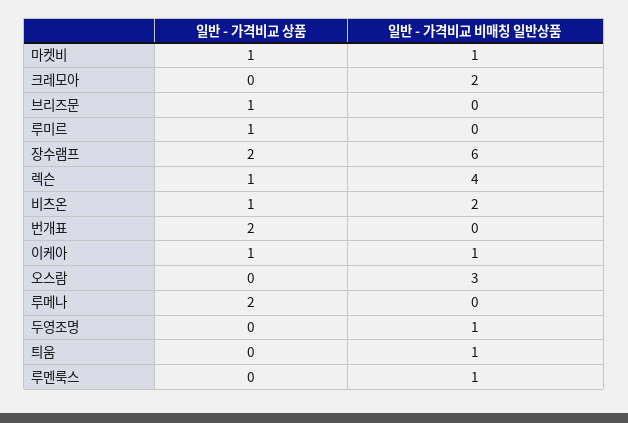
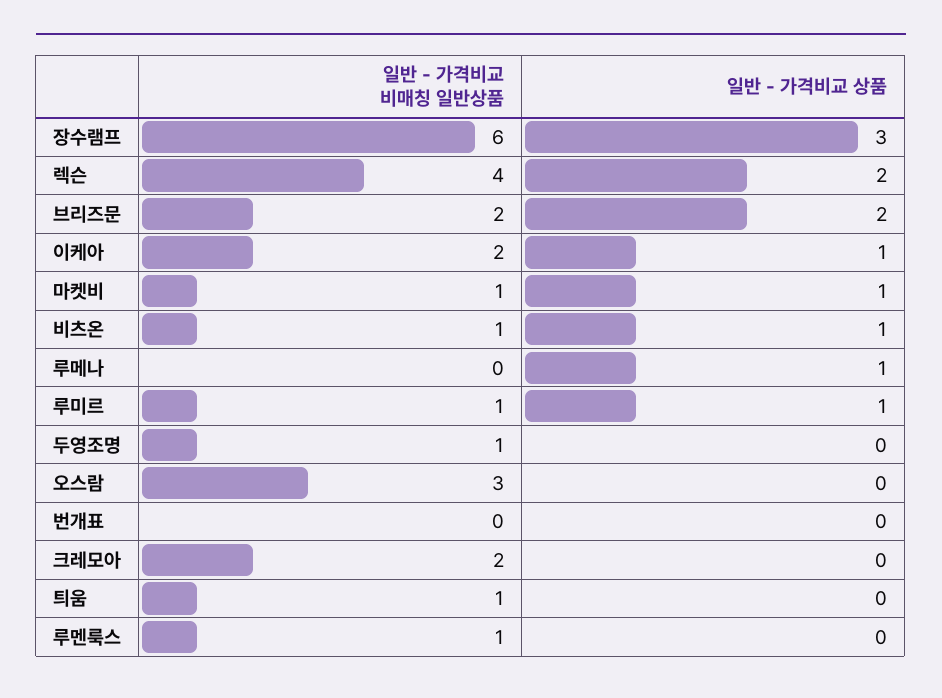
  {
    "일반 - 가격비교 상품": {
      "마켓비": 1,
      "크레모아": 0,
-     "브리즈문": 1,
+     "브리즈문": 2,
      "루미르": 1,
-     "장수램프": 2,
+     "장수램프": 3,
-     "렉슨": 1,
+     "렉슨": 2,
      "비츠온": 1,
-     "번개표": 2,
+     "번개표": 0,
      "이케아": 1,
      "오스람": 0,
-     "루메나": 2,
+     "루메나": 1,
      "두영조명": 0,
      "틔움": 0,
      "루멘룩스": 0
    },
    "일반 - 가격비교 비매칭 일반상품": {
      "마켓비": 1,
      "크레모아": 2,
-     "브리즈문": 0,
+     "브리즈문": 2,
-     "루미르": 0,
+     "루미르": 1,
      "장수램프": 6,
      "렉슨": 4,
-     "비츠온": 2,
+     "비츠온": 1,
      "번개표": 0,
-     "이케아": 1,
+     "이케아": 2,
      "오스람": 3,
      "루메나": 0,
      "두영조명": 1,
      "틔움": 1,
      "루멘룩스": 1
    }
  }

